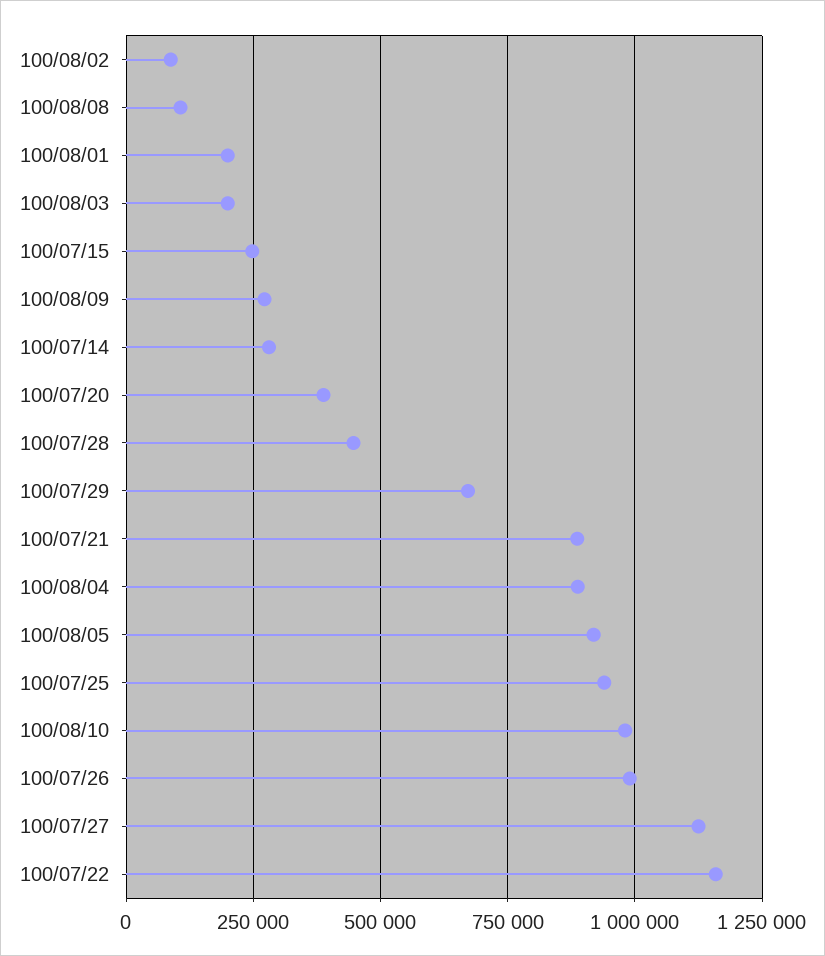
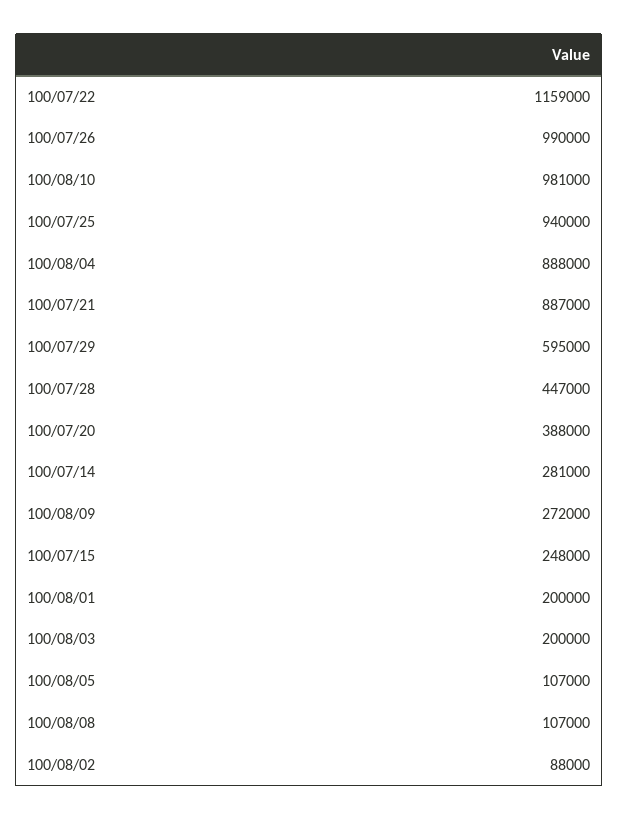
  {
    "100/08/02": 88000,
    "100/08/08": 107000,
    "100/08/01": 200000,
    "100/08/03": 200000,
    "100/07/15": 248000,
    "100/08/09": 272000,
    "100/07/14": 281000,
    "100/07/20": 388000,
    "100/07/28": 447000,
-   "100/07/29": 675000,
+   "100/07/29": 595000,
    "100/07/21": 887000,
    "100/08/04": 888000,
-   "100/08/05": 925000,
+   "100/08/05": 107000,
    "100/07/25": 940000,
    "100/08/10": 981000,
    "100/07/26": 990000,
-   "100/07/27": 1125000,
    "100/07/22": 1159000
  }

